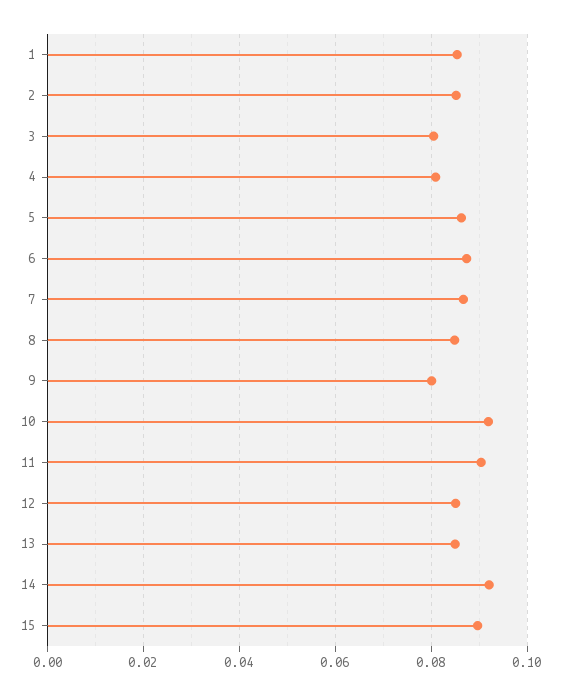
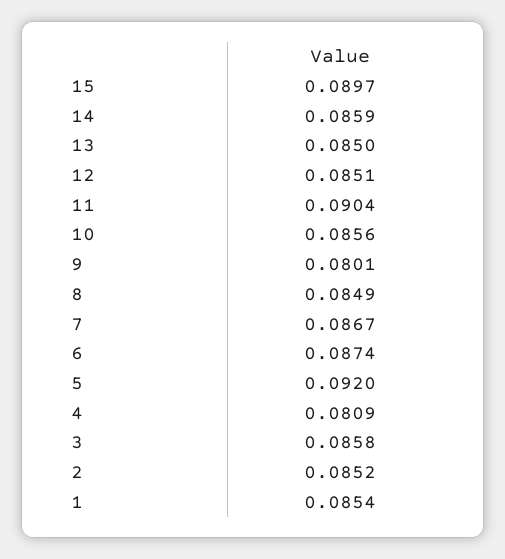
  {
    "1": 0.0854,
    "2": 0.0852,
-   "3": 0.08,
+   "3": 0.0858,
    "4": 0.0809,
-   "5": 0.086,
+   "5": 0.092,
    "6": 0.0874,
    "7": 0.0867,
    "8": 0.0849,
    "9": 0.0801,
-   "10": 0.092,
+   "10": 0.0856,
    "11": 0.0904,
    "12": 0.0851,
    "13": 0.085,
-   "14": 0.092,
+   "14": 0.0859,
    "15": 0.0897
  }

